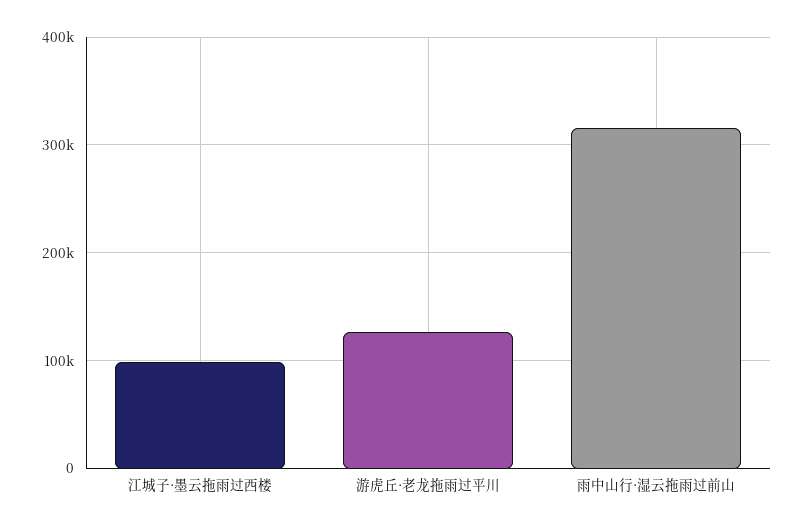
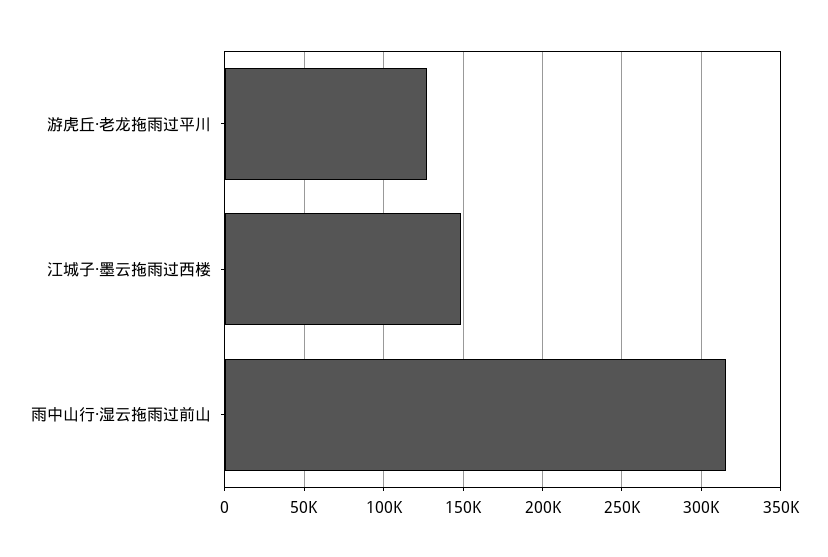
  {
-   "江城子·墨云拖雨过西楼": 100000,
+   "江城子·墨云拖雨过西楼": 150000,
    "游虎丘·老龙拖雨过平川": 125000,
    "雨中山行·湿云拖雨过前山": 315000
  }

